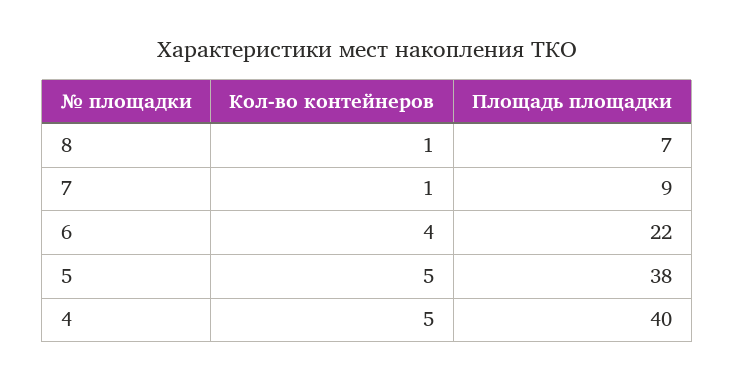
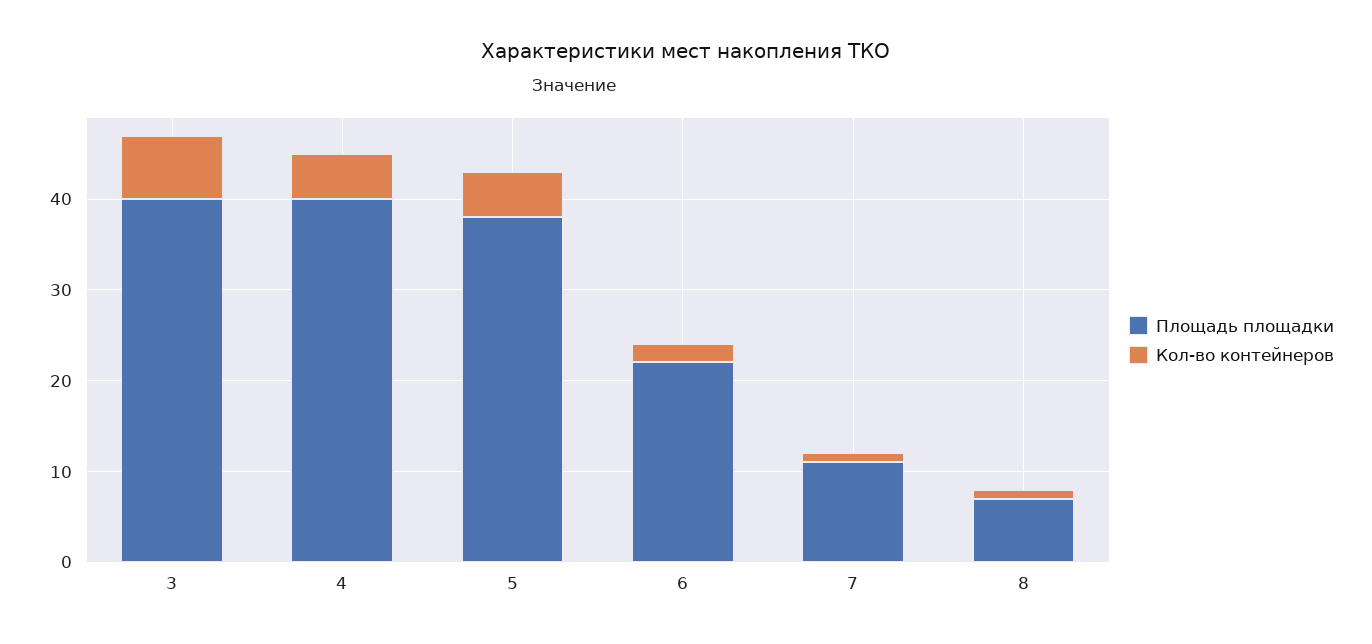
  {
    "Кол-во контейнеров": {
      "8": 1,
      "7": 1,
-     "6": 4,
+     "6": 2,
      "5": 5,
-     "4": 5
+     "4": 5,
+     "3": 7
    },
    "Площадь площадки": {
      "8": 7,
-     "7": 9,
+     "7": 11,
      "6": 22,
      "5": 38,
-     "4": 40
+     "4": 40,
+     "3": 40
    }
  }

